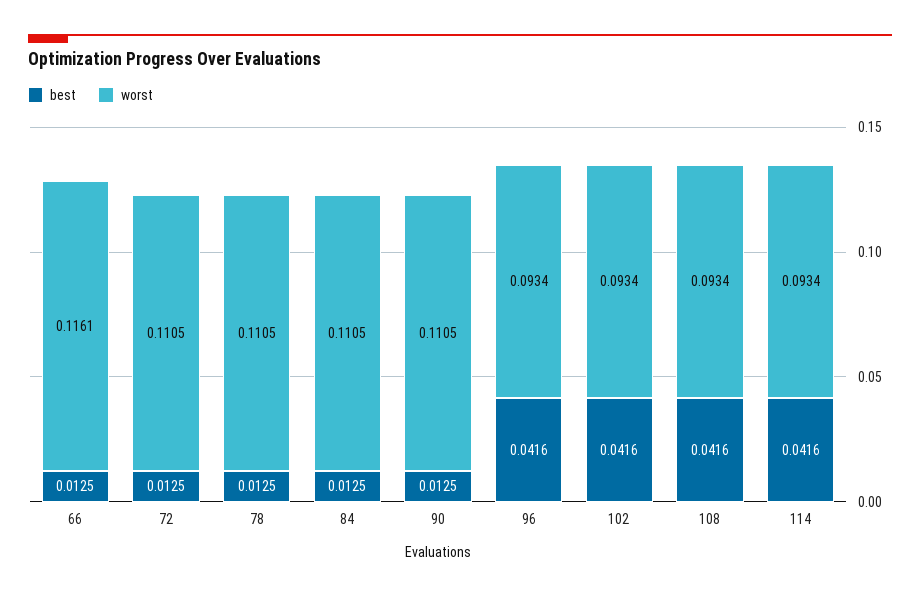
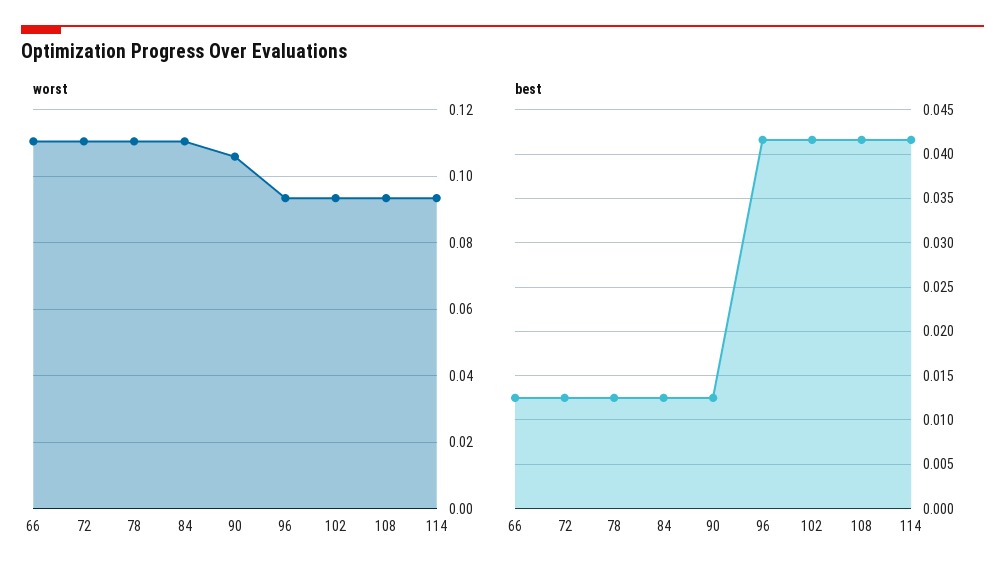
  {
    "best": {
      "66": 0.0125,
      "72": 0.0125,
      "78": 0.0125,
      "84": 0.0125,
      "90": 0.0125,
      "96": 0.0416,
      "102": 0.0416,
      "108": 0.0416,
      "114": 0.0416
    },
    "worst": {
-     "66": 0.1161,
+     "66": 0.11,
      "72": 0.1105,
      "78": 0.1105,
      "84": 0.1105,
-     "90": 0.1105,
+     "90": 0.106,
      "96": 0.0934,
      "102": 0.0934,
      "108": 0.0934,
      "114": 0.0934
    }
  }

